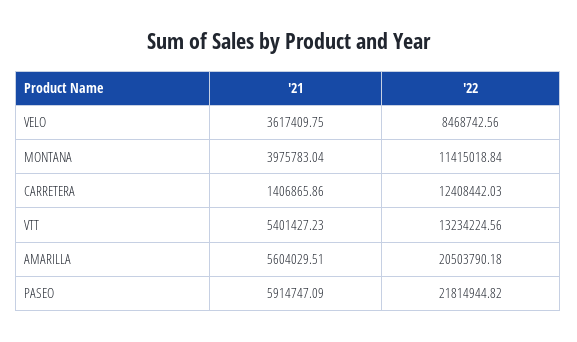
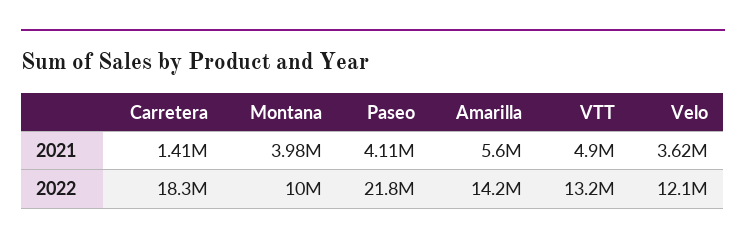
  {
    "'21": {
      "VELO": 3617409.75,
      "MONTANA": 3975783.04,
      "CARRETERA": 1406865.86,
-     "VTT": 5401427.23,
+     "VTT": 4900000,
      "AMARILLA": 5604029.51,
-     "PASEO": 5914747.09
+     "PASEO": 4110000
    },
    "'22": {
-     "VELO": 8468742.56,
+     "VELO": 12100000,
-     "MONTANA": 11415018.84,
+     "MONTANA": 10000000,
-     "CARRETERA": 12408442.03,
+     "CARRETERA": 18300000,
      "VTT": 13234224.56,
-     "AMARILLA": 20503790.18,
+     "AMARILLA": 14200000,
      "PASEO": 21814944.82
    }
  }

